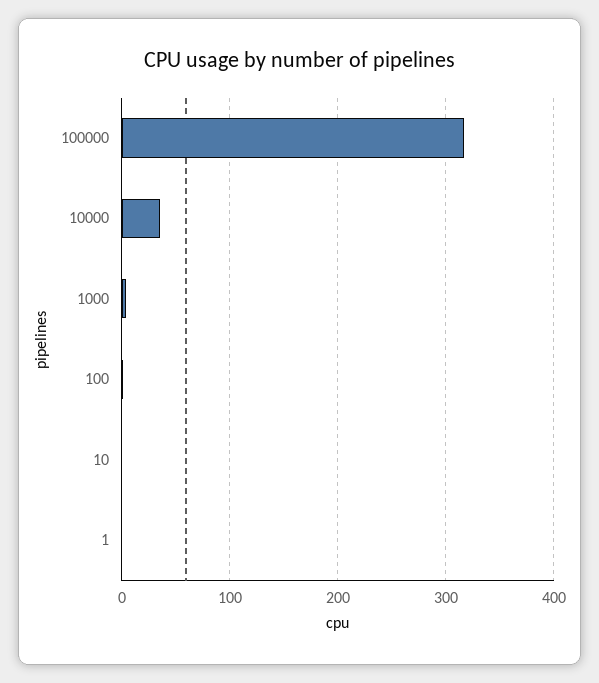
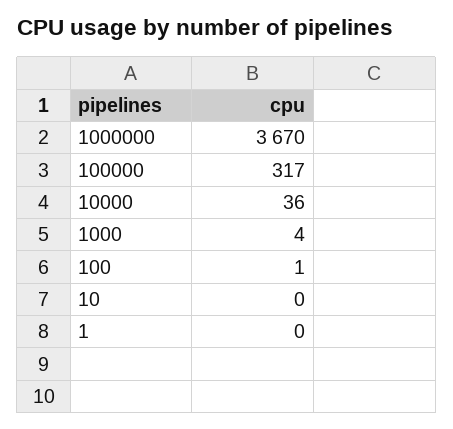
  {
    "100000": 317,
    "10000": 36,
    "1000": 4,
    "100": 1,
    "10": 0,
-   "1": 0
+   "1": 0,
+   "1000000": 3670
  }

